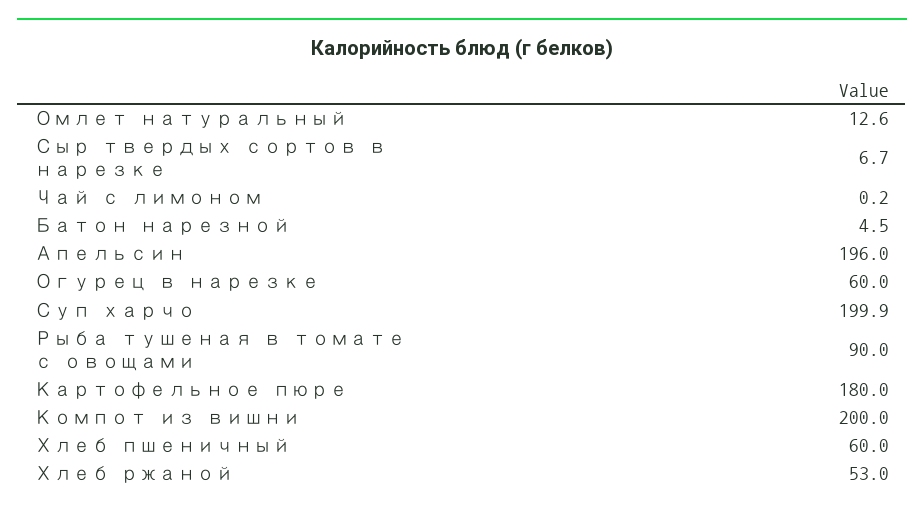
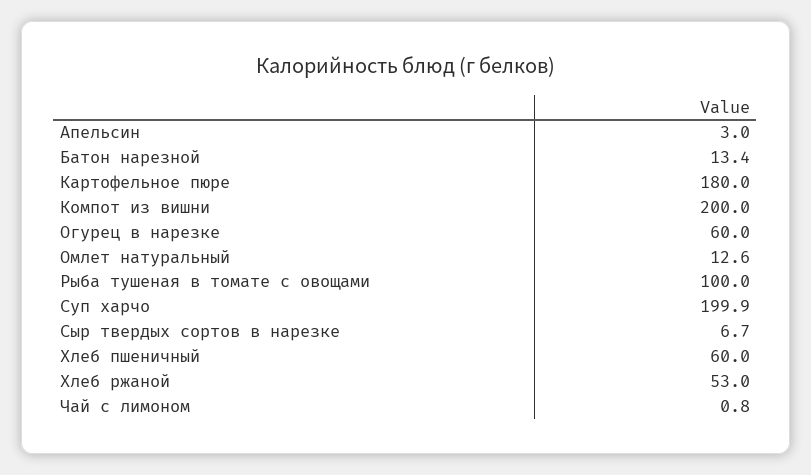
  {
    "Омлет натуральный": 12.6,
    "Сыр твердых сортов в нарезке": 6.7,
-   "Чай с лимоном": 0.2,
+   "Чай с лимоном": 0.8,
-   "Батон нарезной": 4.5,
+   "Батон нарезной": 13.4,
-   "Апельсин": 196,
+   "Апельсин": 3,
    "Огурец в нарезке": 60,
    "Суп харчо": 199.9,
-   "Рыба тушеная в томате с овощами": 90,
+   "Рыба тушеная в томате с овощами": 100,
    "Картофельное пюре": 180,
    "Компот из вишни": 200,
    "Хлеб пшеничный": 60,
    "Хлеб ржаной": 53
  }

